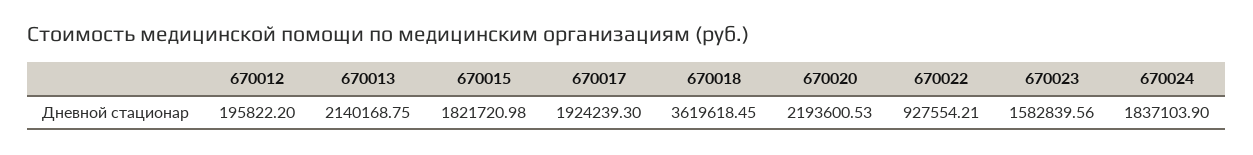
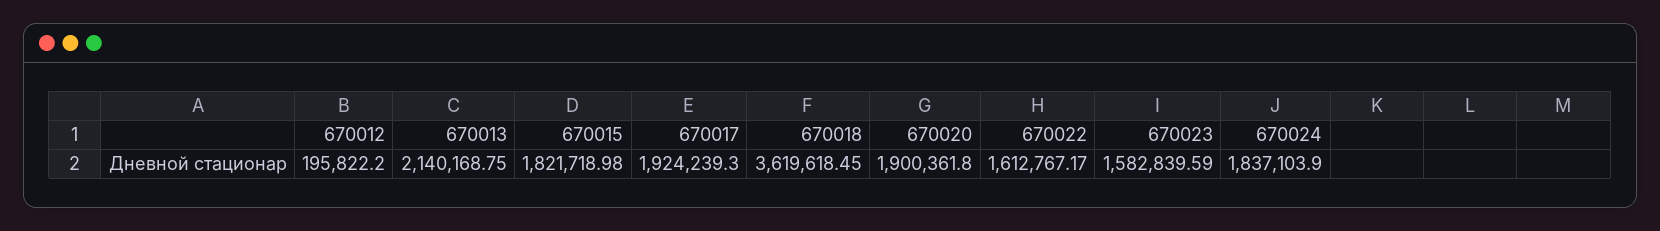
  {
    "670012": 195822.2,
    "670013": 2140168.75,
-   "670015": 1821720.98,
+   "670015": 1821718.98,
    "670017": 1924239.3,
    "670018": 3619618.45,
-   "670020": 2193600.53,
+   "670020": 1900361.8,
-   "670022": 927554.21,
+   "670022": 1612767.17,
-   "670023": 1582839.56,
+   "670023": 1582839.59,
    "670024": 1837103.9
  }

